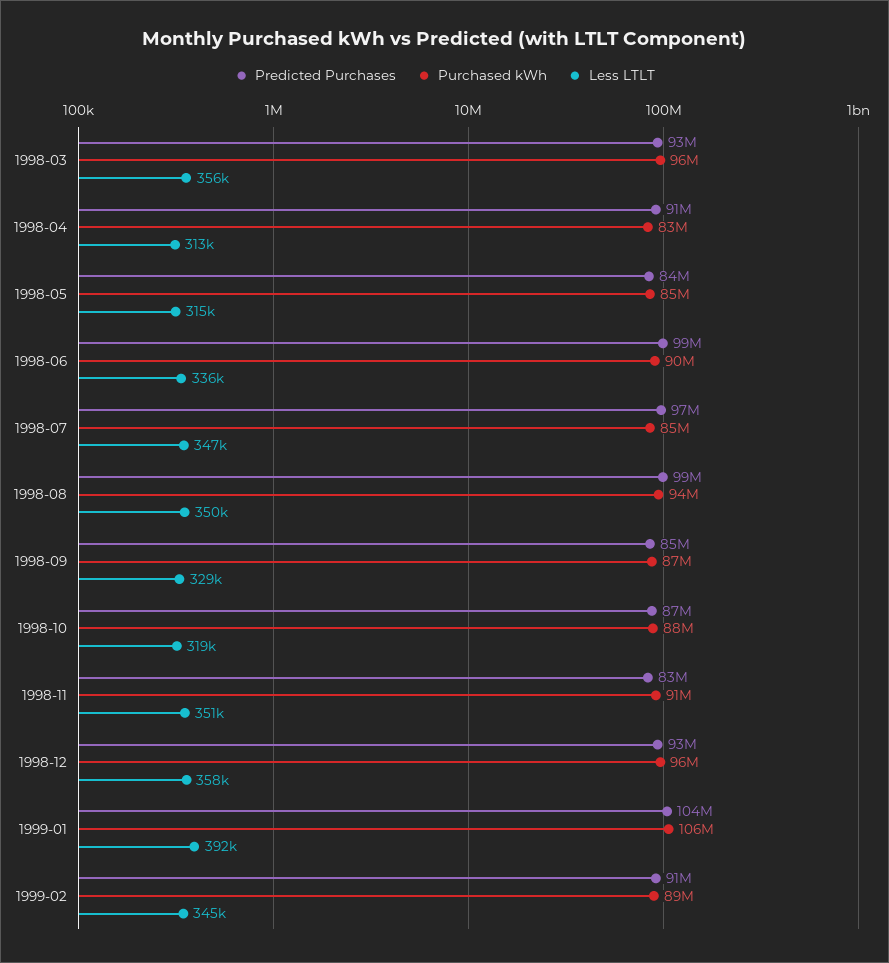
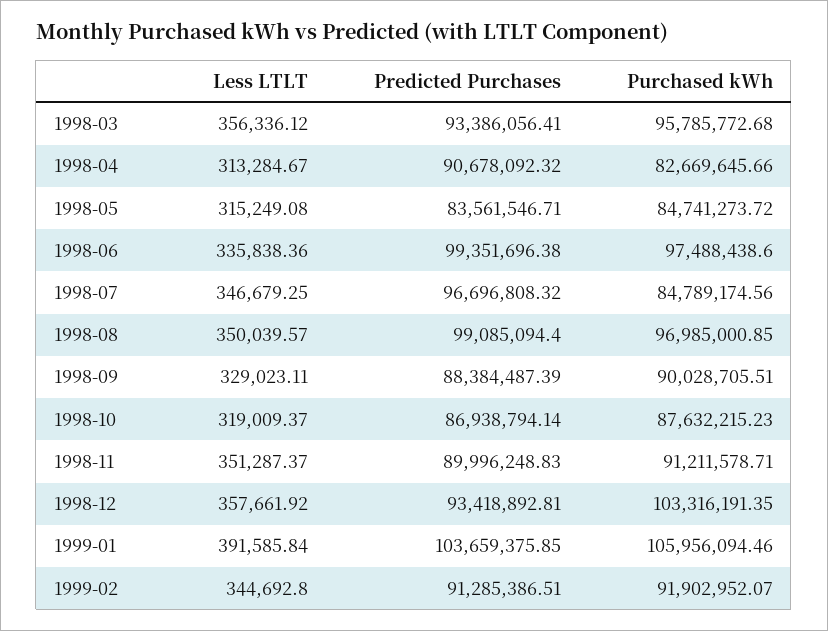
  {
    "Predicted Purchases": {
      "1998-03": 93386056.41,
      "1998-04": 90678092.32,
      "1998-05": 83561546.71,
      "1998-06": 99351696.38,
      "1998-07": 96696808.32,
      "1998-08": 99085094.4,
-     "1998-09": 85000000,
+     "1998-09": 88384487.39,
      "1998-10": 86938794.14,
-     "1998-11": 83000000,
+     "1998-11": 89996248.83,
      "1998-12": 93418892.81,
      "1999-01": 103659375.85,
      "1999-02": 91285386.51
    },
    "Purchased kWh": {
      "1998-03": 95785772.68,
      "1998-04": 82669645.66,
      "1998-05": 84741273.72,
-     "1998-06": 90000000,
+     "1998-06": 97488438.6,
      "1998-07": 84789174.56,
-     "1998-08": 94000000,
+     "1998-08": 96985000.85,
-     "1998-09": 87000000,
+     "1998-09": 90028705.51,
      "1998-10": 87632215.23,
      "1998-11": 91211578.71,
-     "1998-12": 96000000,
+     "1998-12": 103316191.35,
      "1999-01": 105956094.46,
-     "1999-02": 89000000
+     "1999-02": 91902952.07
    },
    "Less LTLT": {
      "1998-03": 356336.12,
      "1998-04": 313284.67,
      "1998-05": 315249.08,
      "1998-06": 335838.36,
      "1998-07": 346679.25,
      "1998-08": 350039.57,
      "1998-09": 329023.11,
      "1998-10": 319009.37,
      "1998-11": 351287.37,
      "1998-12": 357661.92,
      "1999-01": 391585.84,
      "1999-02": 344692.8
    }
  }

